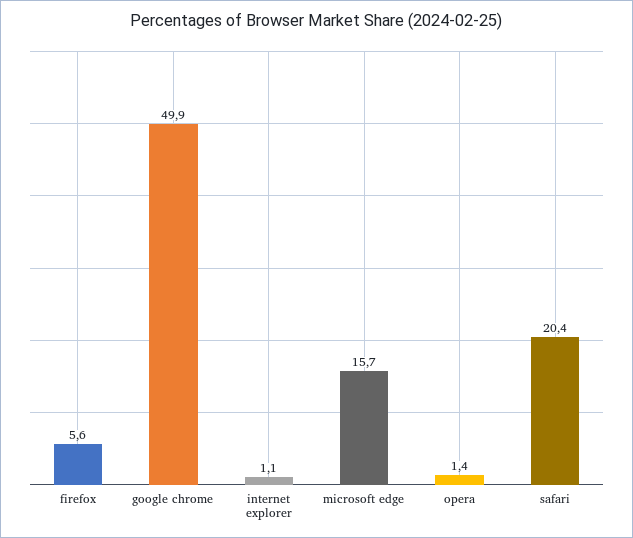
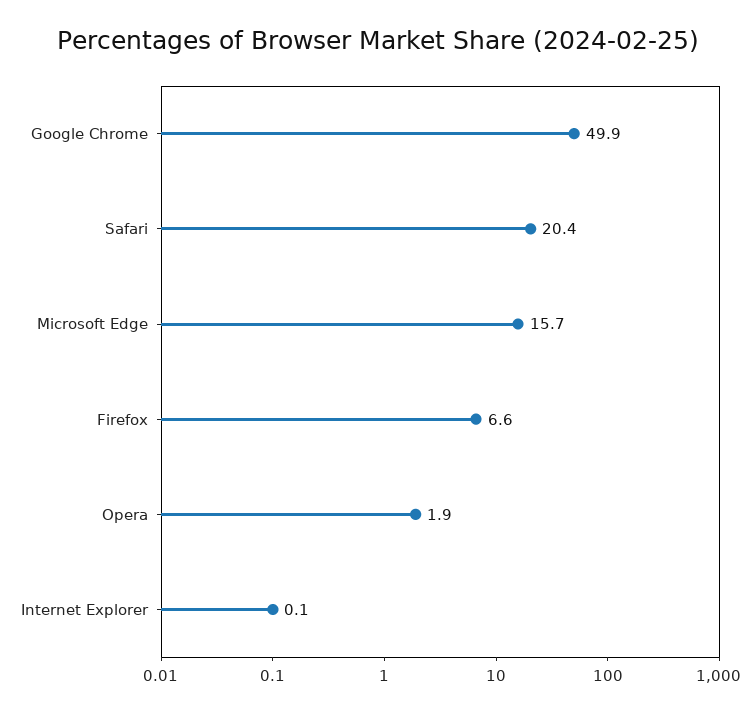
  {
-   "firefox": 5.6,
+   "firefox": 6.6,
    "google chrome": 49.9,
-   "internet explorer": 1.1,
+   "internet explorer": 0.1,
    "microsoft edge": 15.7,
-   "opera": 1.4,
+   "opera": 1.9,
    "safari": 20.4
  }

